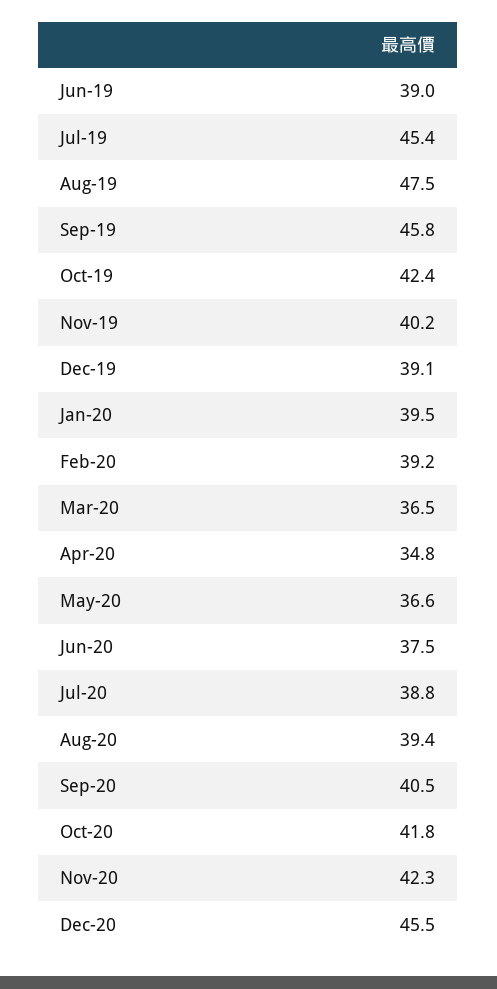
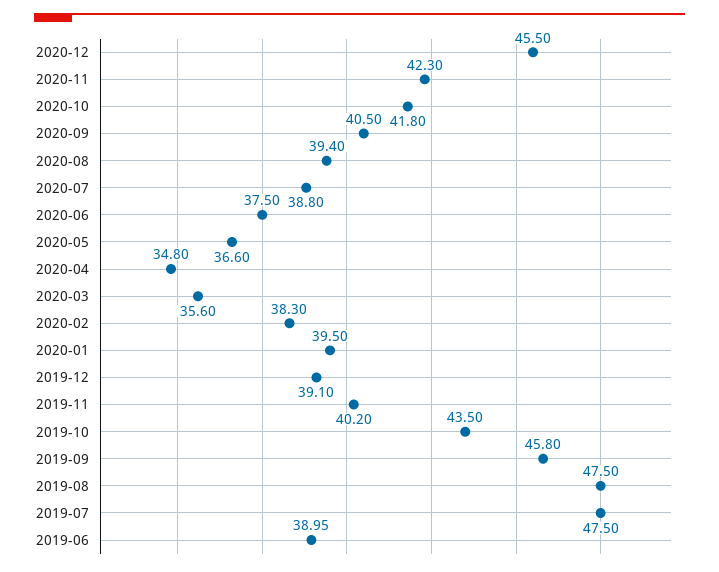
  {
    "Jun-19": 38.95,
-   "Jul-19": 45.4,
+   "Jul-19": 47.5,
    "Aug-19": 47.5,
    "Sep-19": 45.8,
-   "Oct-19": 42.4,
+   "Oct-19": 43.5,
    "Nov-19": 40.2,
    "Dec-19": 39.1,
    "Jan-20": 39.5,
-   "Feb-20": 39.2,
+   "Feb-20": 38.3,
-   "Mar-20": 36.5,
+   "Mar-20": 35.6,
    "Apr-20": 34.8,
    "May-20": 36.6,
    "Jun-20": 37.5,
    "Jul-20": 38.8,
    "Aug-20": 39.4,
    "Sep-20": 40.5,
    "Oct-20": 41.8,
    "Nov-20": 42.3,
    "Dec-20": 45.5
  }

